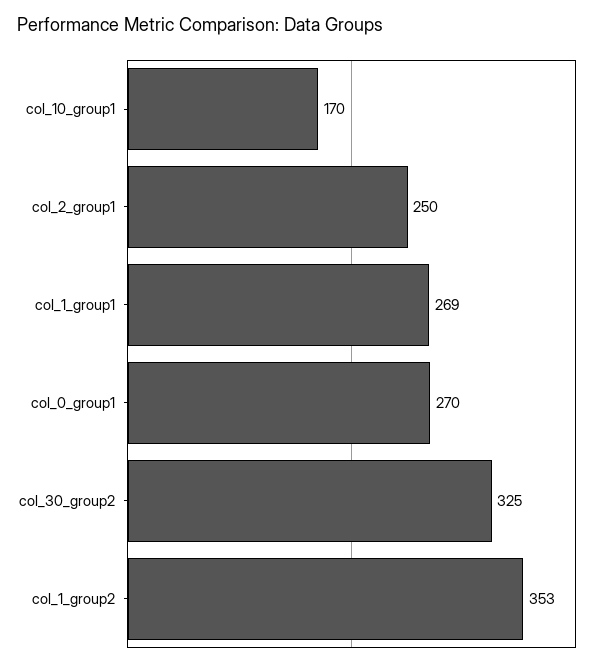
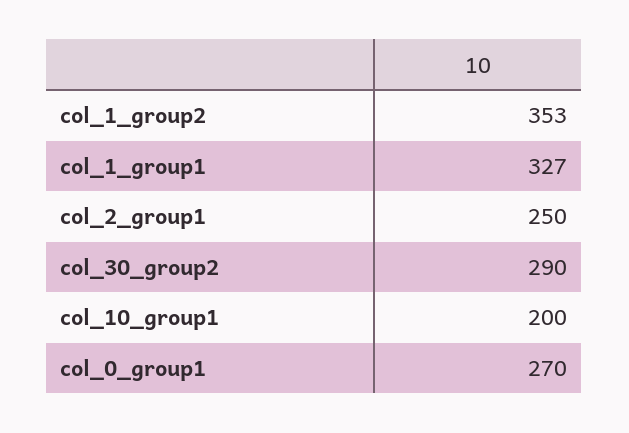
  {
-   "col_10_group1": 170,
+   "col_10_group1": 200,
    "col_2_group1": 250,
-   "col_1_group1": 269,
+   "col_1_group1": 327,
    "col_0_group1": 270,
-   "col_30_group2": 325,
+   "col_30_group2": 290,
    "col_1_group2": 353
  }

